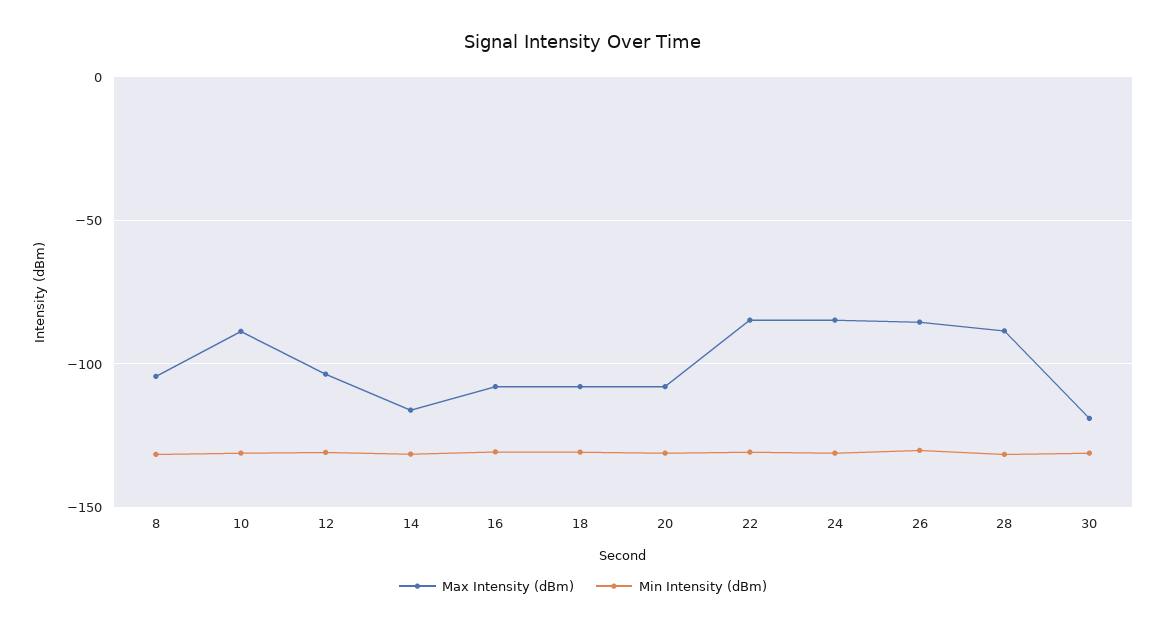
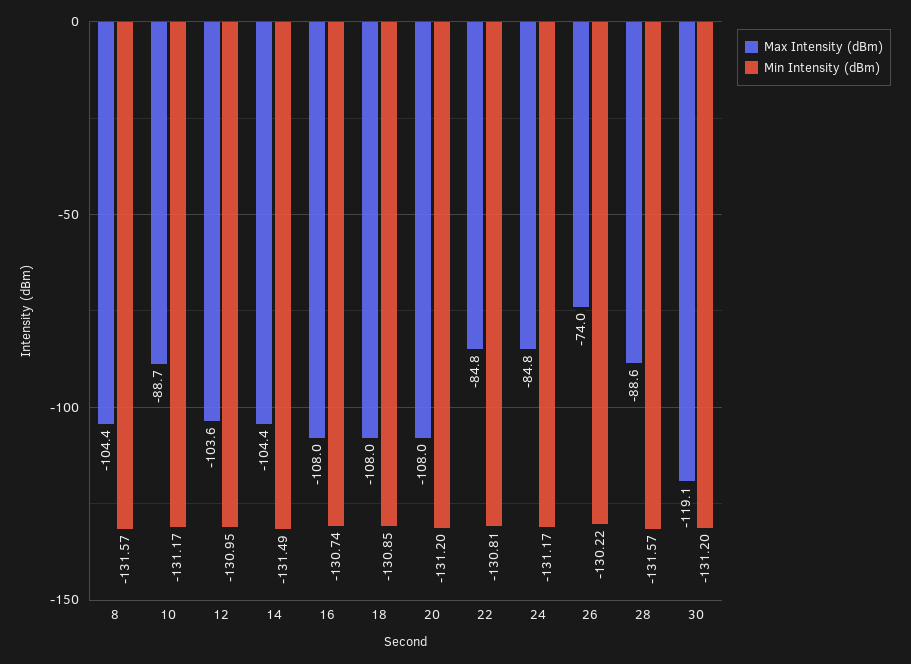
  {
    "Max Intensity (dBm)": {
      "8": -104.4,
      "10": -88.7,
      "12": -103.6,
-     "14": -115,
+     "14": -104.4,
      "16": -108,
      "18": -108,
      "20": -108,
      "22": -84.8,
      "24": -84.8,
-     "26": -85,
+     "26": -74,
      "28": -88.6,
      "30": -119.1
    },
    "Min Intensity (dBm)": {
      "8": -131.57,
      "10": -131.17,
      "12": -130.95,
      "14": -131.49,
      "16": -130.74,
      "18": -130.85,
      "20": -131.2,
      "22": -130.81,
      "24": -131.17,
      "26": -130.22,
      "28": -131.57,
      "30": -131.2
    }
  }

